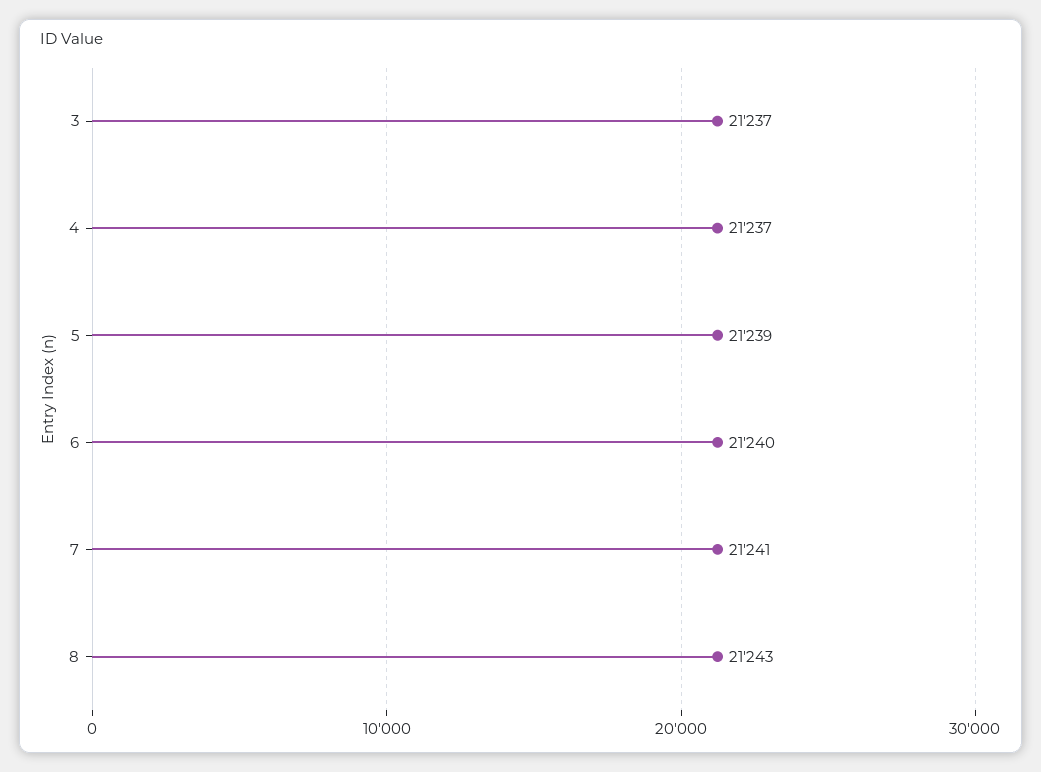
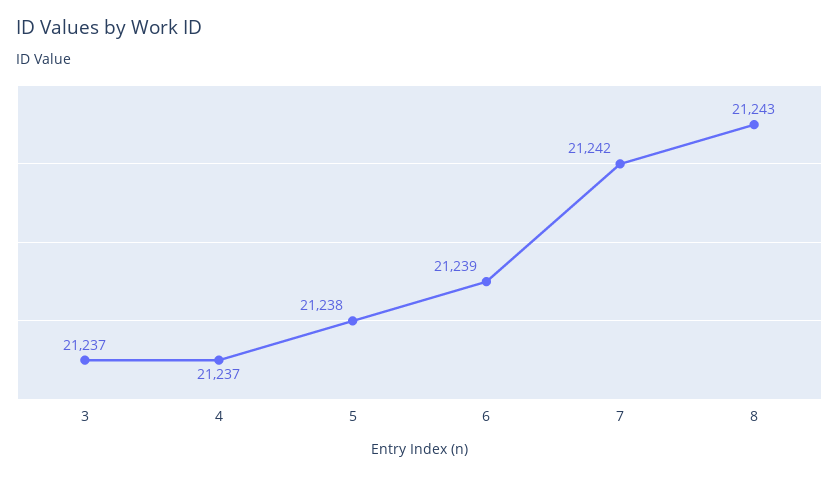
  {
    "3": 21237,
    "4": 21237,
-   "5": 21239,
+   "5": 21238,
-   "6": 21240,
+   "6": 21239,
-   "7": 21241,
+   "7": 21242,
    "8": 21243
  }

